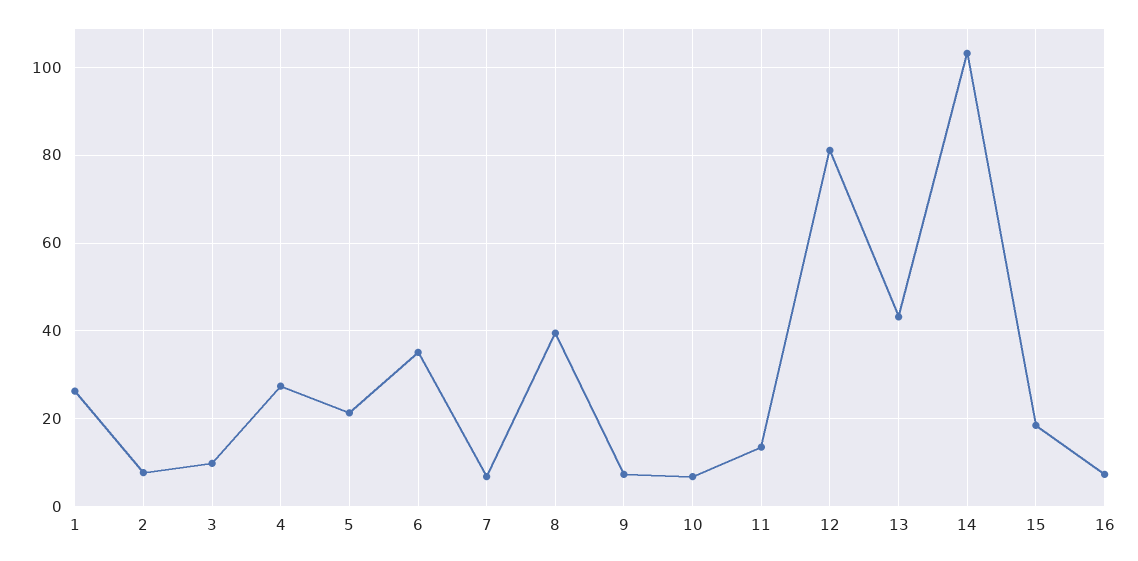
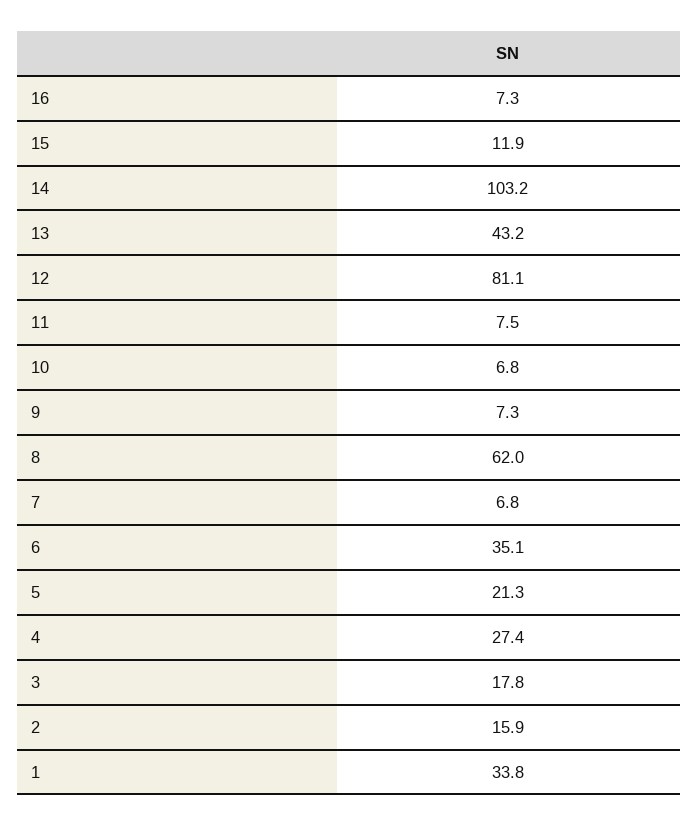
  {
-   "1": 26,
+   "1": 33.8,
-   "2": 8,
+   "2": 15.9,
-   "3": 10,
+   "3": 17.8,
    "4": 27.4,
    "5": 21.3,
    "6": 35.1,
    "7": 6.8,
-   "8": 40,
+   "8": 62,
    "9": 7.3,
    "10": 6.8,
-   "11": 14,
+   "11": 7.5,
    "12": 81.1,
    "13": 43.2,
    "14": 103.2,
-   "15": 18,
+   "15": 11.9,
    "16": 7.3
  }

